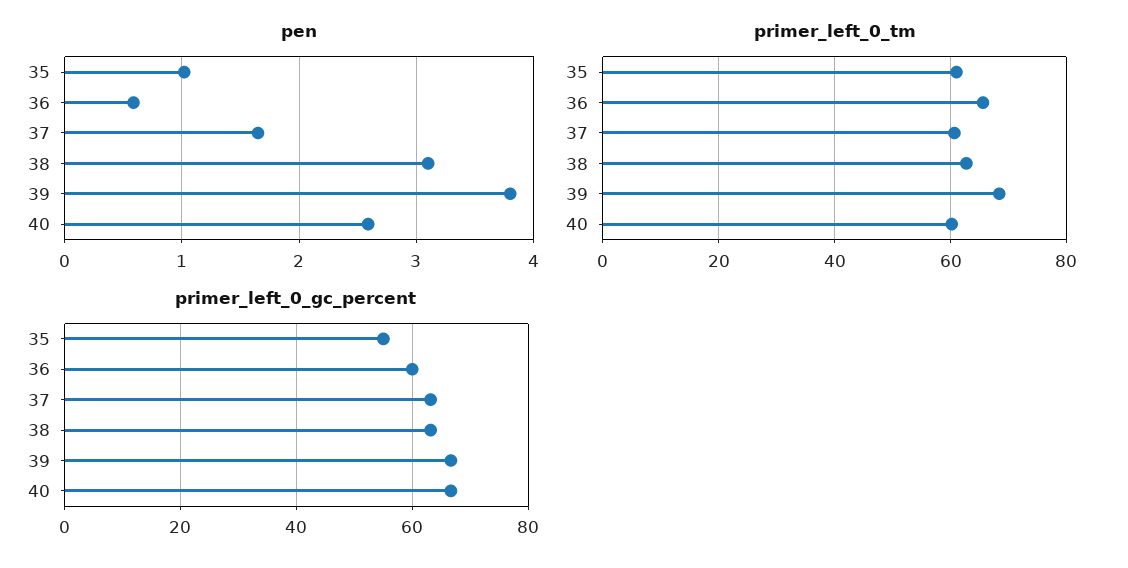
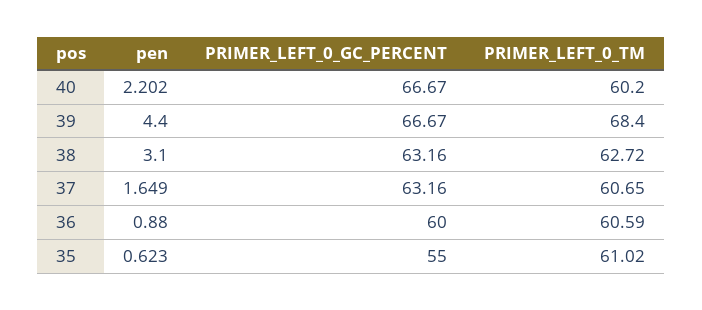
  {
    "pen": {
-     "35": 1,
+     "35": 0.623,
-     "36": 0.6,
+     "36": 0.88,
      "37": 1.649,
      "38": 3.1,
-     "39": 3.8,
+     "39": 4.4,
-     "40": 2.6
+     "40": 2.202
    },
    "primer_left_0_tm": {
      "35": 61.02,
-     "36": 66,
+     "36": 60.59,
      "37": 60.65,
      "38": 62.72,
      "39": 68.4,
      "40": 60.2
    },
    "primer_left_0_gc_percent": {
      "35": 55,
      "36": 60,
      "37": 63.16,
      "38": 63.16,
      "39": 66.67,
      "40": 66.67
    }
  }

